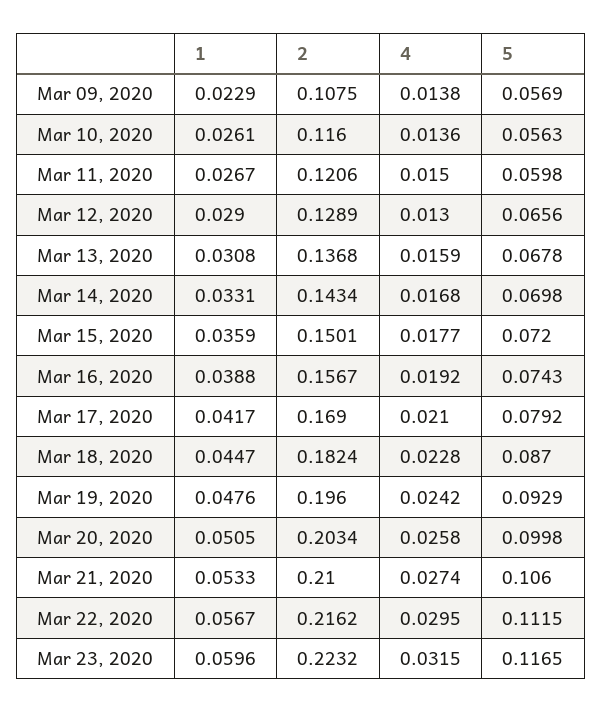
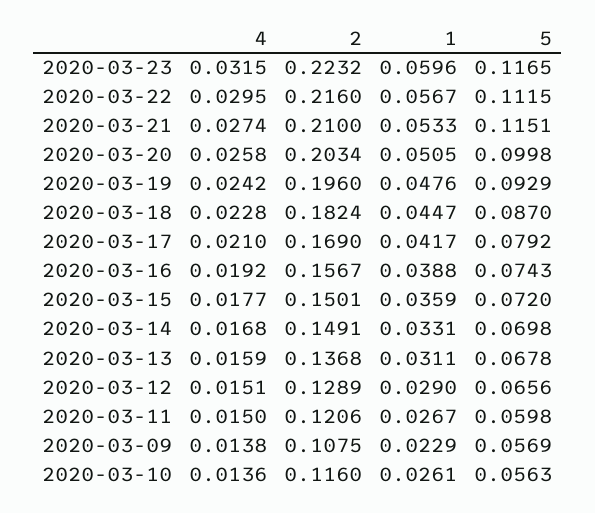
  {
    "1": {
      "Mar 09, 2020": 0.0229,
      "Mar 10, 2020": 0.0261,
      "Mar 11, 2020": 0.0267,
      "Mar 12, 2020": 0.029,
-     "Mar 13, 2020": 0.0308,
+     "Mar 13, 2020": 0.0311,
      "Mar 14, 2020": 0.0331,
      "Mar 15, 2020": 0.0359,
      "Mar 16, 2020": 0.0388,
      "Mar 17, 2020": 0.0417,
      "Mar 18, 2020": 0.0447,
      "Mar 19, 2020": 0.0476,
      "Mar 20, 2020": 0.0505,
      "Mar 21, 2020": 0.0533,
      "Mar 22, 2020": 0.0567,
      "Mar 23, 2020": 0.0596
    },
    "2": {
      "Mar 09, 2020": 0.1075,
      "Mar 10, 2020": 0.116,
      "Mar 11, 2020": 0.1206,
      "Mar 12, 2020": 0.1289,
      "Mar 13, 2020": 0.1368,
-     "Mar 14, 2020": 0.1434,
+     "Mar 14, 2020": 0.1491,
      "Mar 15, 2020": 0.1501,
      "Mar 16, 2020": 0.1567,
      "Mar 17, 2020": 0.169,
      "Mar 18, 2020": 0.1824,
      "Mar 19, 2020": 0.196,
      "Mar 20, 2020": 0.2034,
      "Mar 21, 2020": 0.21,
-     "Mar 22, 2020": 0.2162,
+     "Mar 22, 2020": 0.216,
      "Mar 23, 2020": 0.2232
    },
    "4": {
      "Mar 09, 2020": 0.0138,
      "Mar 10, 2020": 0.0136,
      "Mar 11, 2020": 0.015,
-     "Mar 12, 2020": 0.013,
+     "Mar 12, 2020": 0.0151,
      "Mar 13, 2020": 0.0159,
      "Mar 14, 2020": 0.0168,
      "Mar 15, 2020": 0.0177,
      "Mar 16, 2020": 0.0192,
      "Mar 17, 2020": 0.021,
      "Mar 18, 2020": 0.0228,
      "Mar 19, 2020": 0.0242,
      "Mar 20, 2020": 0.0258,
      "Mar 21, 2020": 0.0274,
      "Mar 22, 2020": 0.0295,
      "Mar 23, 2020": 0.0315
    },
    "5": {
      "Mar 09, 2020": 0.0569,
      "Mar 10, 2020": 0.0563,
      "Mar 11, 2020": 0.0598,
      "Mar 12, 2020": 0.0656,
      "Mar 13, 2020": 0.0678,
      "Mar 14, 2020": 0.0698,
      "Mar 15, 2020": 0.072,
      "Mar 16, 2020": 0.0743,
      "Mar 17, 2020": 0.0792,
      "Mar 18, 2020": 0.087,
      "Mar 19, 2020": 0.0929,
      "Mar 20, 2020": 0.0998,
-     "Mar 21, 2020": 0.106,
+     "Mar 21, 2020": 0.1151,
      "Mar 22, 2020": 0.1115,
      "Mar 23, 2020": 0.1165
    }
  }

